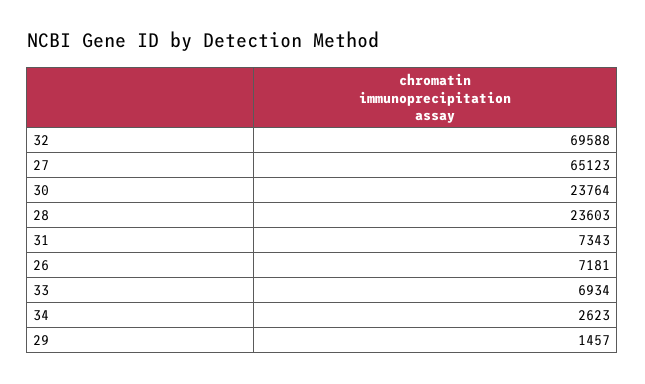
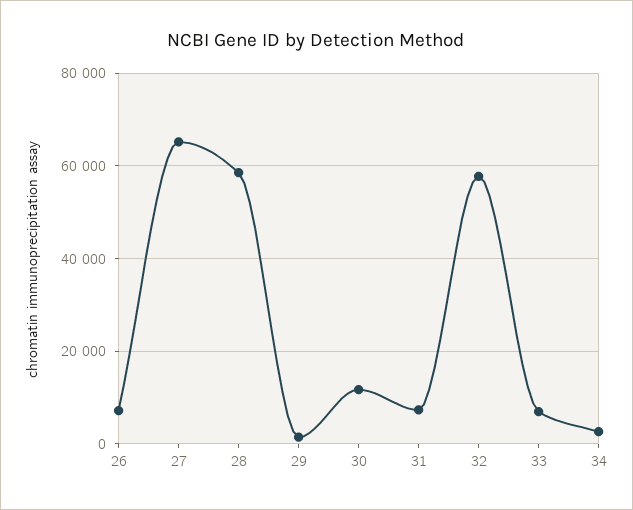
  {
-   "32": 69588,
+   "32": 58000,
    "27": 65123,
-   "30": 23764,
+   "30": 12000,
-   "28": 23603,
+   "28": 58000,
    "31": 7343,
    "26": 7181,
    "33": 6934,
    "34": 2623,
    "29": 1457
  }

